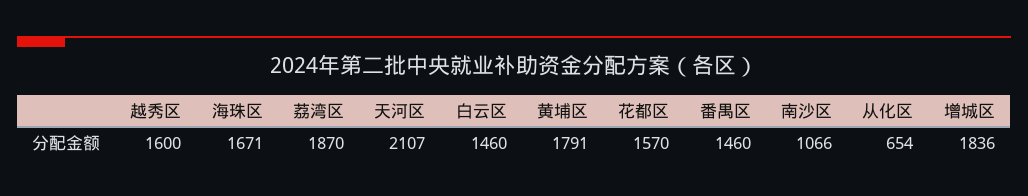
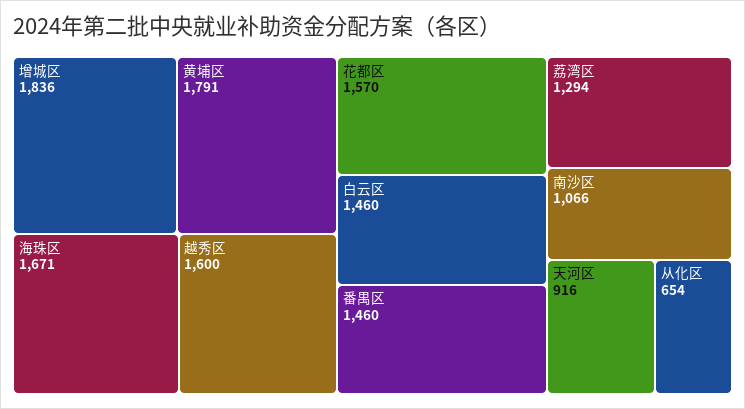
  {
    "越秀区": 1600,
    "海珠区": 1671,
-   "荔湾区": 1870,
+   "荔湾区": 1294,
-   "天河区": 2107,
+   "天河区": 916,
    "白云区": 1460,
    "黄埔区": 1791,
    "花都区": 1570,
    "番禺区": 1460,
    "南沙区": 1066,
    "从化区": 654,
    "增城区": 1836
  }

